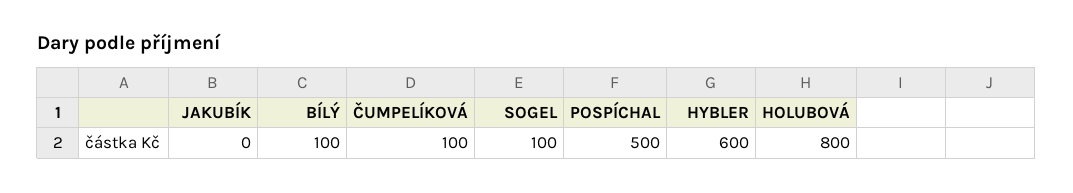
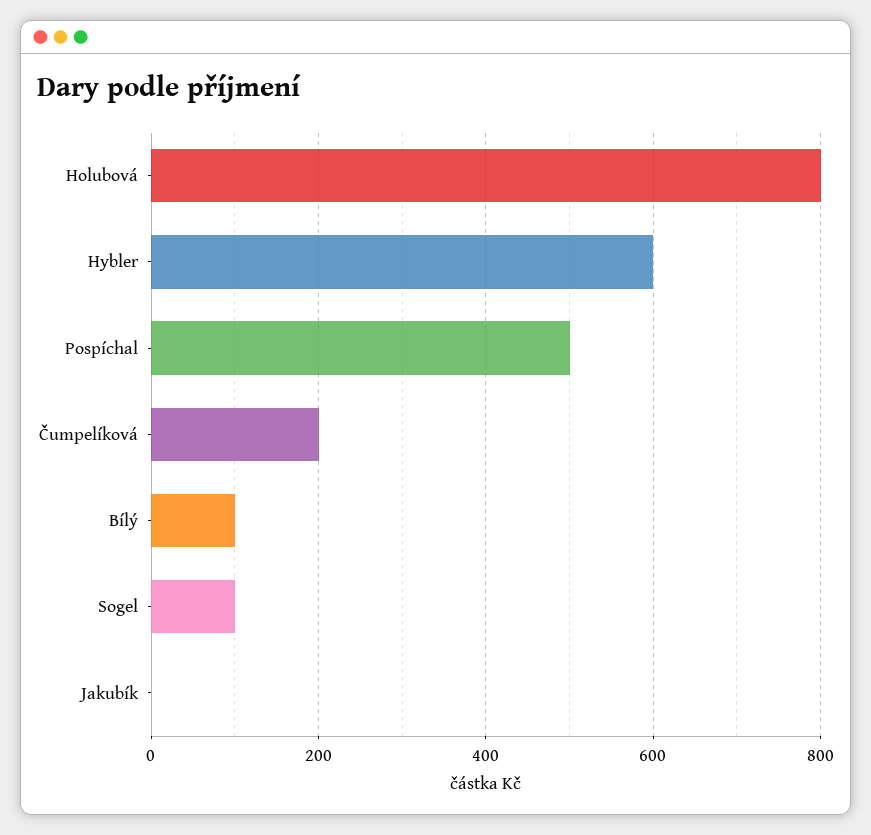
  {
    "JAKUBÍK": 0,
    "BÍLÝ": 100,
-   "ČUMPELÍKOVÁ": 100,
+   "ČUMPELÍKOVÁ": 200,
    "SOGEL": 100,
    "POSPÍCHAL": 500,
    "HYBLER": 600,
    "HOLUBOVÁ": 800
  }

